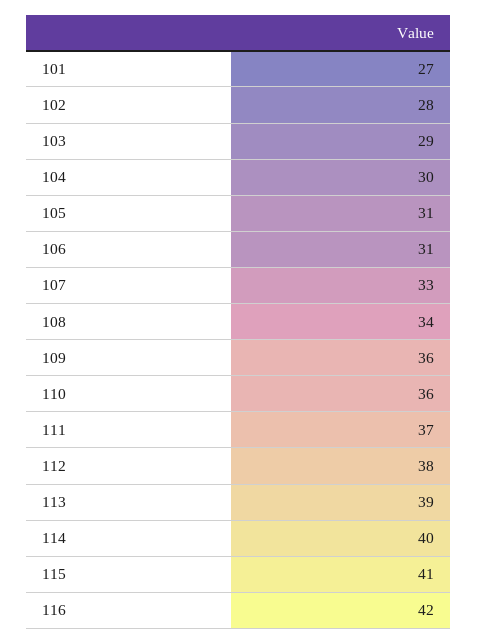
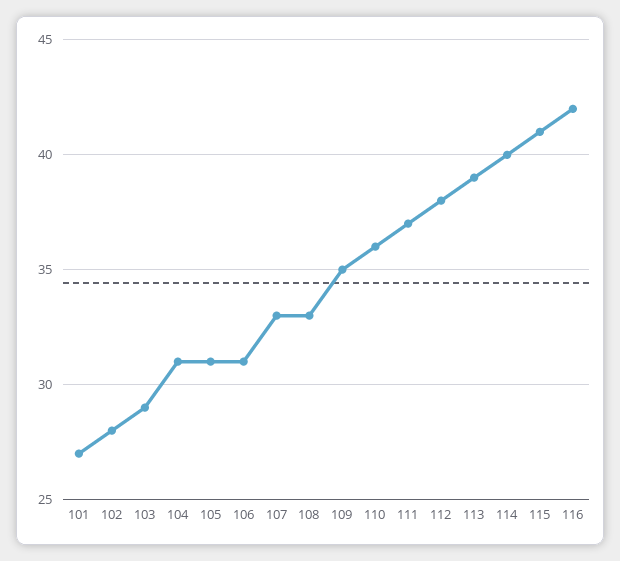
  {
    "101": 27,
    "102": 28,
    "103": 29,
-   "104": 30,
+   "104": 31,
    "105": 31,
    "106": 31,
    "107": 33,
-   "108": 34,
+   "108": 33,
-   "109": 36,
+   "109": 35,
    "110": 36,
    "111": 37,
    "112": 38,
    "113": 39,
    "114": 40,
    "115": 41,
    "116": 42
  }

